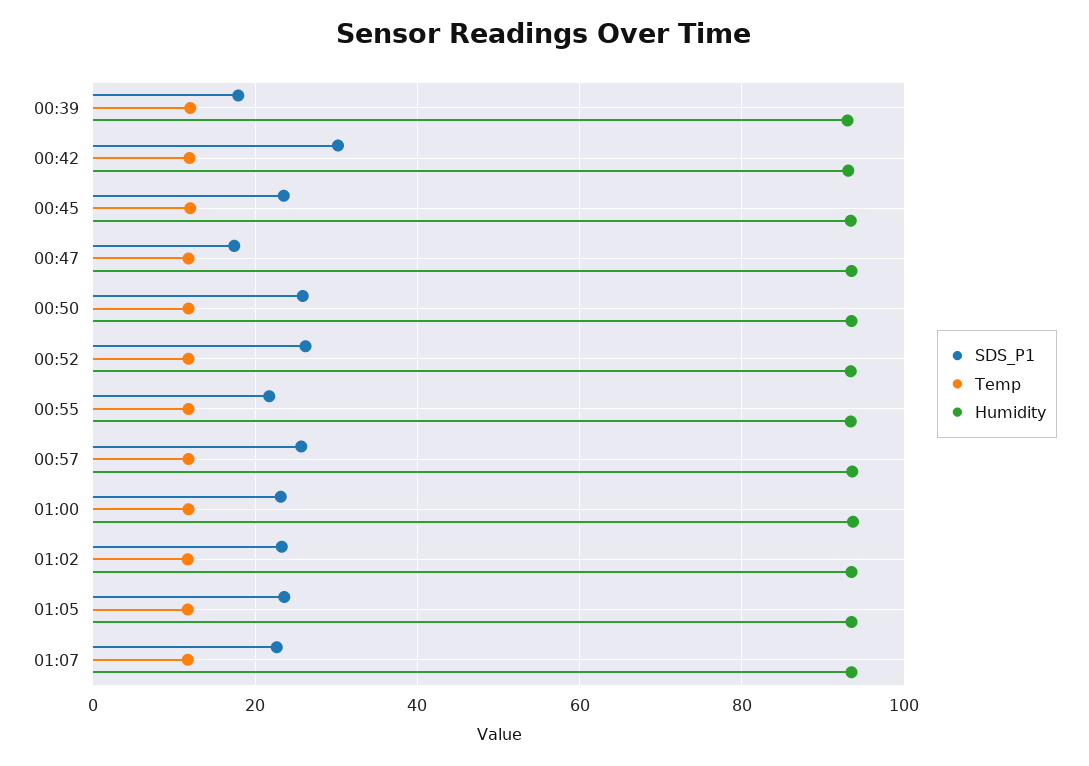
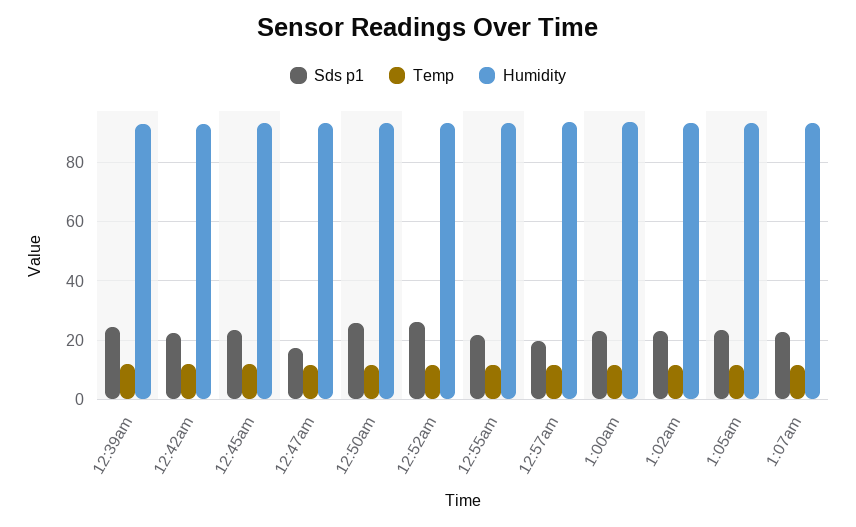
  {
    "SDS_P1": {
-     "00:39": 18,
+     "00:39": 25,
-     "00:42": 30,
+     "00:42": 22.5,
      "00:45": 24,
      "00:47": 18,
      "00:50": 26,
      "00:52": 26,
      "00:55": 22,
-     "00:57": 26,
+     "00:57": 20,
      "01:00": 24,
      "01:02": 24,
      "01:05": 24,
      "01:07": 22
    },
    "Temp": {
      "00:39": 12,
      "00:42": 12,
      "00:45": 12,
      "00:47": 12,
      "00:50": 12,
      "00:52": 12,
      "00:55": 12,
      "00:57": 12,
      "01:00": 12,
      "01:02": 12,
      "01:05": 12,
      "01:07": 12
    },
    "Humidity": {
      "00:39": 94,
      "00:42": 94,
      "00:45": 94,
      "00:47": 94,
      "00:50": 94,
      "00:52": 94,
      "00:55": 94,
      "00:57": 94,
      "01:00": 94,
      "01:02": 94,
      "01:05": 94,
      "01:07": 94
    }
  }

